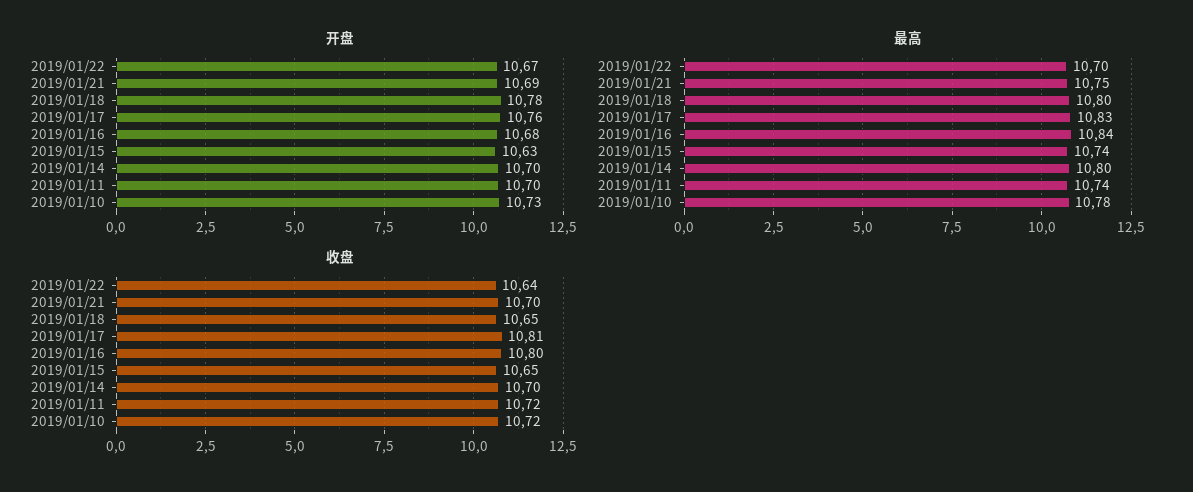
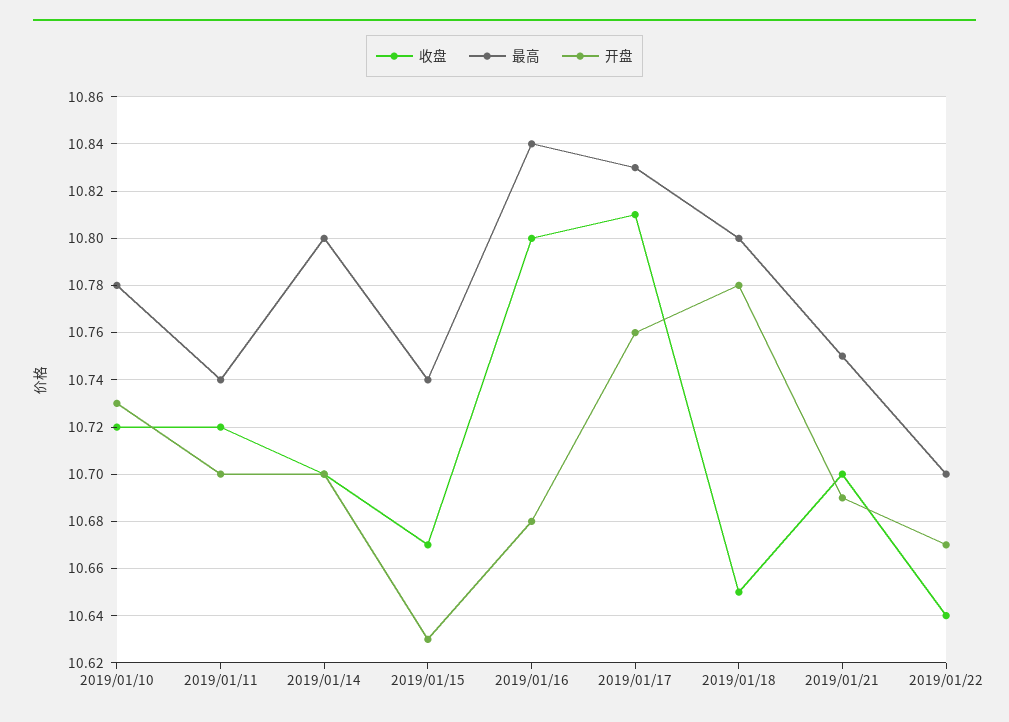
  {
    "开盘": {
      "2019/01/22": 10.67,
      "2019/01/21": 10.69,
      "2019/01/18": 10.78,
      "2019/01/17": 10.76,
      "2019/01/16": 10.68,
      "2019/01/15": 10.63,
      "2019/01/14": 10.7,
      "2019/01/11": 10.7,
      "2019/01/10": 10.73
    },
    "最高": {
      "2019/01/22": 10.7,
      "2019/01/21": 10.75,
      "2019/01/18": 10.8,
      "2019/01/17": 10.83,
      "2019/01/16": 10.84,
      "2019/01/15": 10.74,
      "2019/01/14": 10.8,
      "2019/01/11": 10.74,
      "2019/01/10": 10.78
    },
    "收盘": {
      "2019/01/22": 10.64,
      "2019/01/21": 10.7,
      "2019/01/18": 10.65,
      "2019/01/17": 10.81,
      "2019/01/16": 10.8,
-     "2019/01/15": 10.65,
+     "2019/01/15": 10.67,
      "2019/01/14": 10.7,
      "2019/01/11": 10.72,
      "2019/01/10": 10.72
    }
  }

